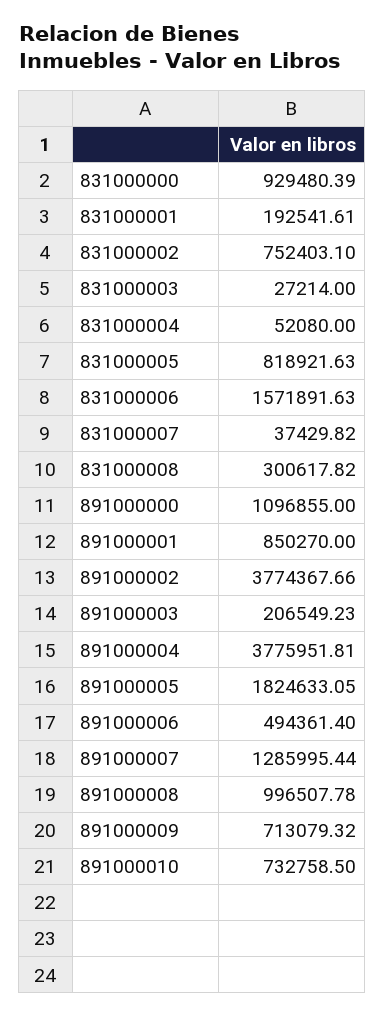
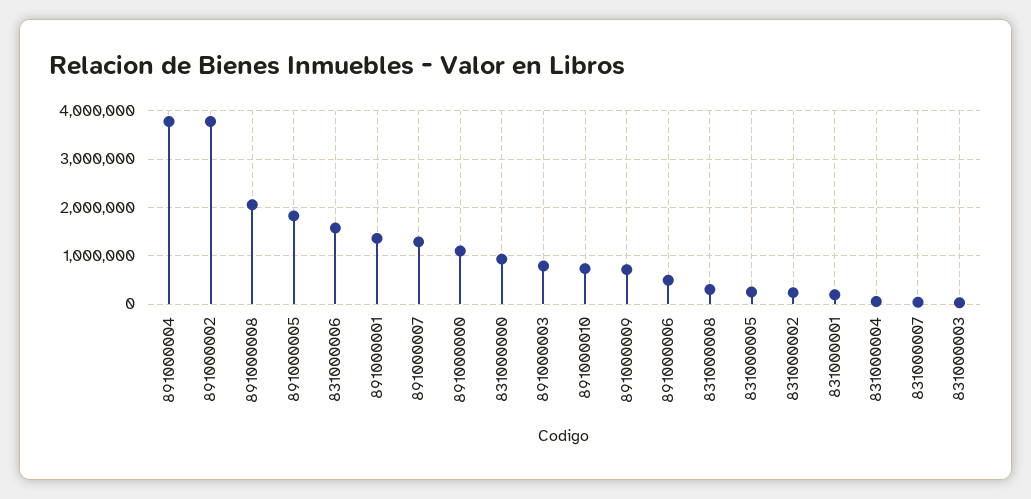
  {
    "831000000": 929480.39,
    "831000001": 192541.61,
-   "831000002": 752403.1,
+   "831000002": 200000,
    "831000003": 27214,
    "831000004": 52080,
-   "831000005": 818921.63,
+   "831000005": 200000,
    "831000006": 1571891.63,
    "831000007": 37429.82,
    "831000008": 300617.82,
    "891000000": 1096855,
-   "891000001": 850270,
+   "891000001": 1400000,
    "891000002": 3774367.66,
-   "891000003": 206549.23,
+   "891000003": 800000,
    "891000004": 3775951.81,
    "891000005": 1824633.05,
    "891000006": 494361.4,
    "891000007": 1285995.44,
-   "891000008": 996507.78,
+   "891000008": 2000000,
    "891000009": 713079.32,
    "891000010": 732758.5
  }

